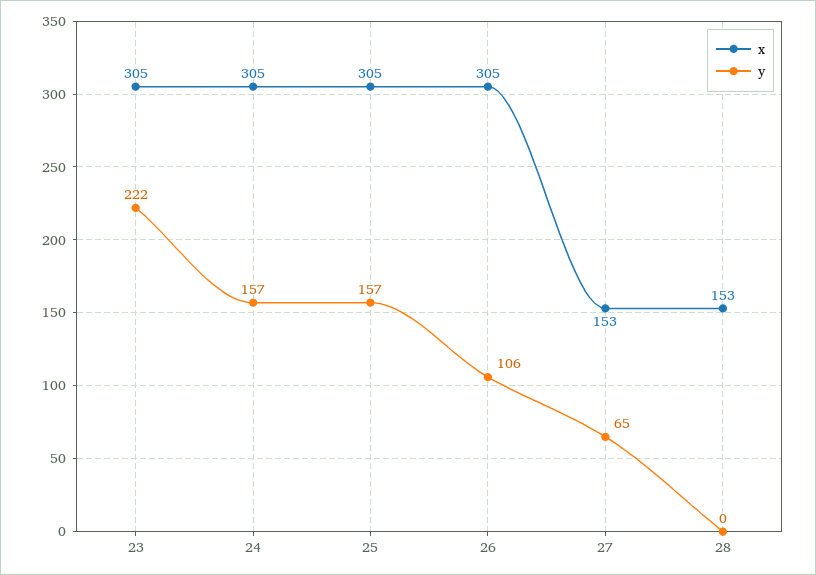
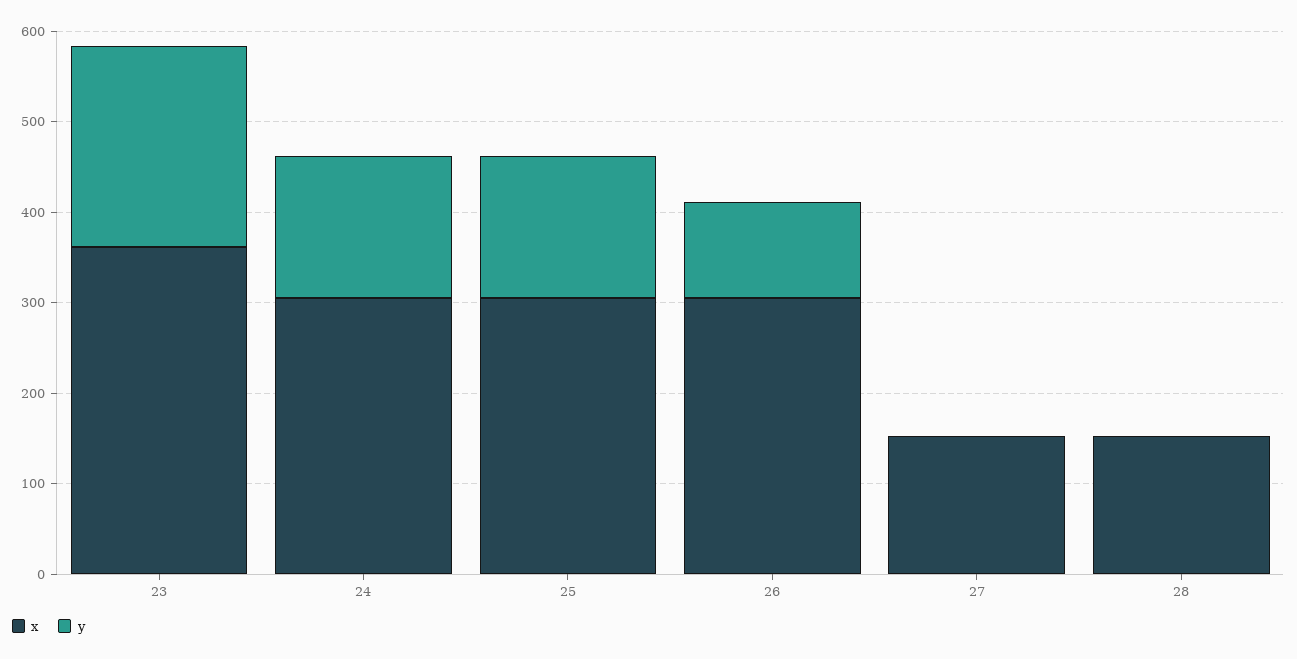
  {
    "x": {
-     "23": 305,
+     "23": 360,
      "24": 305,
      "25": 305,
      "26": 305,
      "27": 153,
      "28": 153
    },
    "y": {
      "23": 222,
      "24": 157,
      "25": 157,
      "26": 106,
-     "27": 65,
+     "27": 0,
      "28": 0
    }
  }

